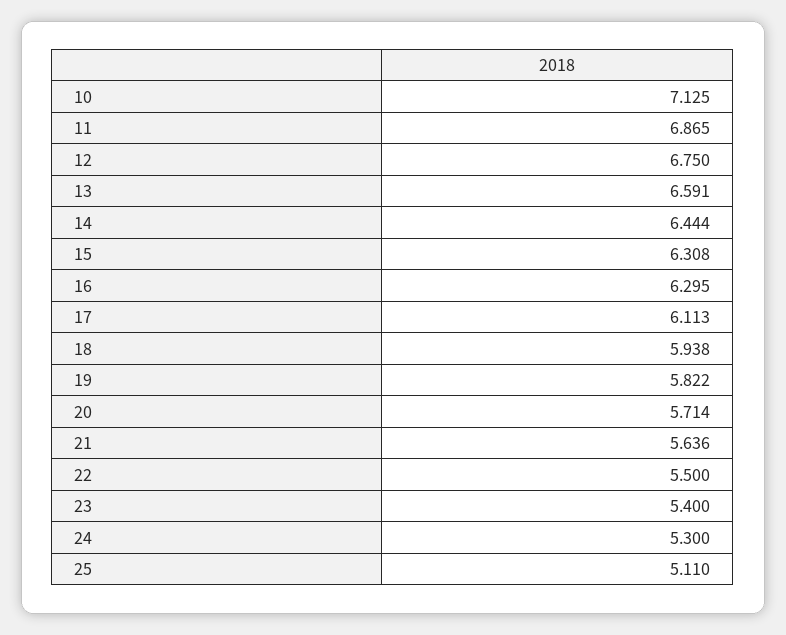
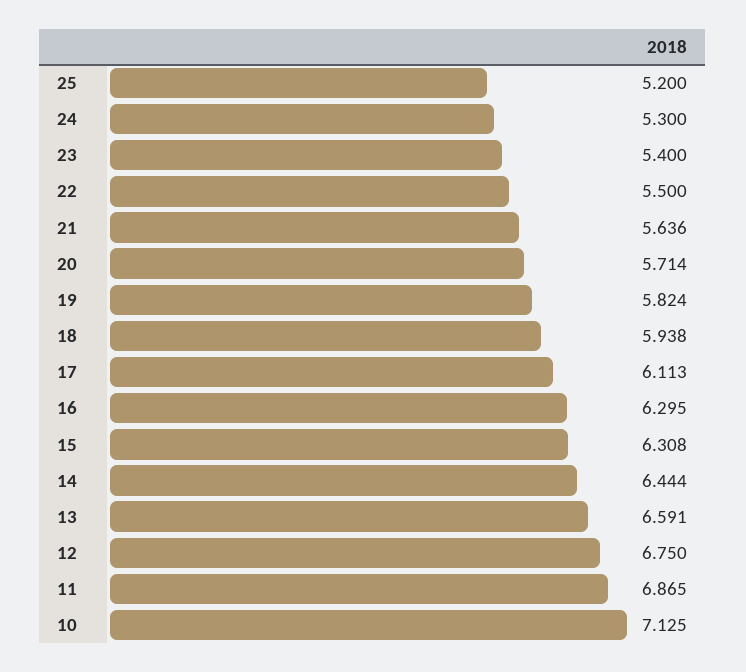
  {
    "10": 7.125,
    "11": 6.865,
    "12": 6.75,
    "13": 6.591,
    "14": 6.444,
    "15": 6.308,
    "16": 6.295,
    "17": 6.113,
    "18": 5.938,
-   "19": 5.822,
+   "19": 5.824,
    "20": 5.714,
    "21": 5.636,
    "22": 5.5,
    "23": 5.4,
    "24": 5.3,
-   "25": 5.11
+   "25": 5.2
  }

